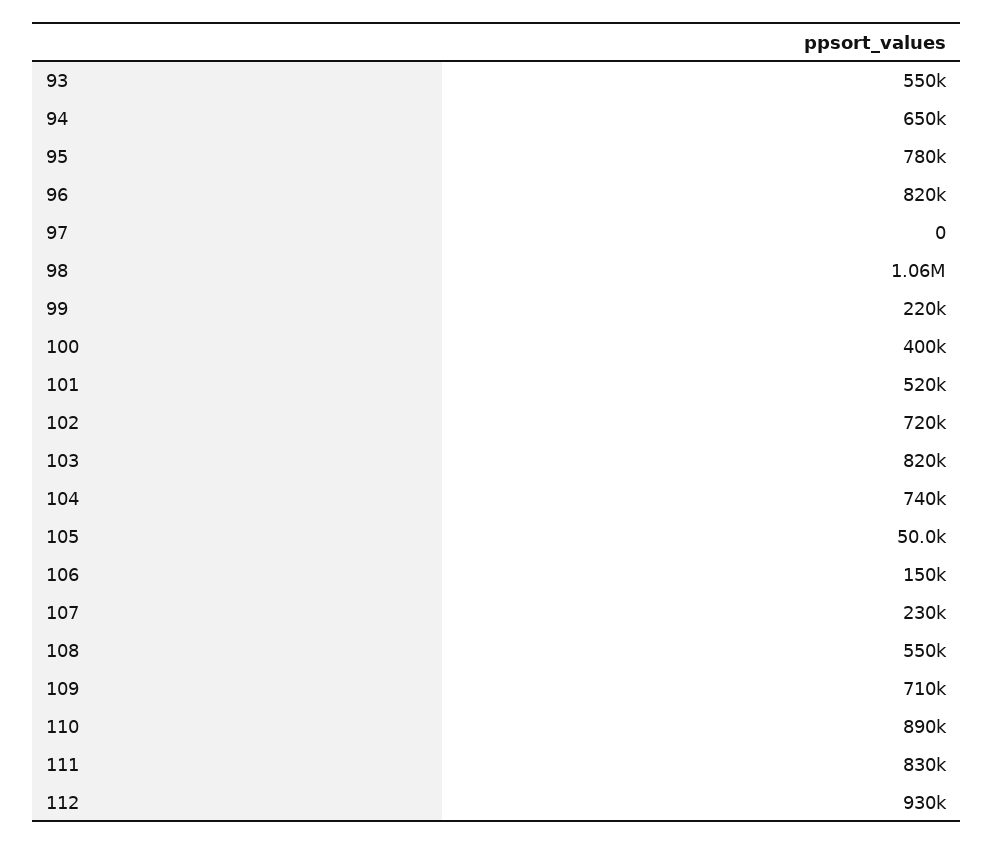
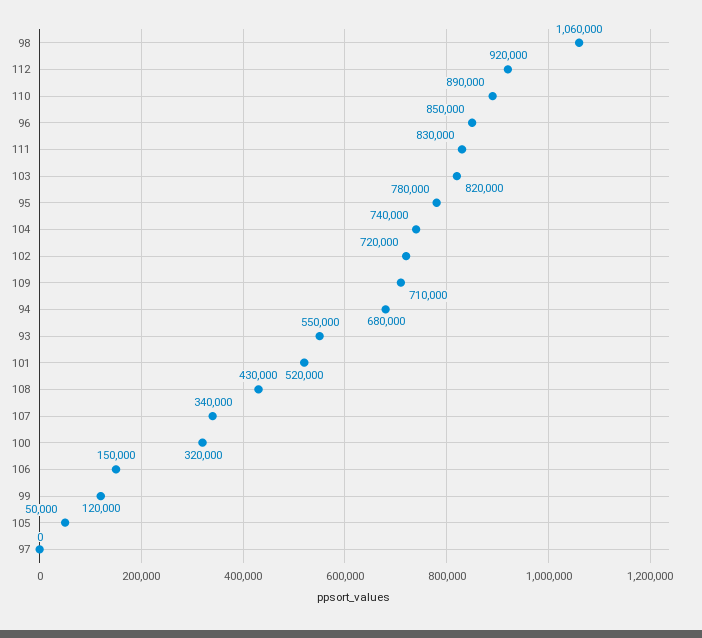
  {
    "93": 550000,
-   "94": 650000,
+   "94": 680000,
    "95": 780000,
-   "96": 820000,
+   "96": 850000,
    "97": 0,
    "98": 1060000,
-   "99": 220000,
+   "99": 120000,
-   "100": 400000,
+   "100": 320000,
    "101": 520000,
    "102": 720000,
    "103": 820000,
    "104": 740000,
    "105": 50000,
    "106": 150000,
-   "107": 230000,
+   "107": 340000,
-   "108": 550000,
+   "108": 430000,
    "109": 710000,
    "110": 890000,
    "111": 830000,
-   "112": 930000
+   "112": 920000
  }

